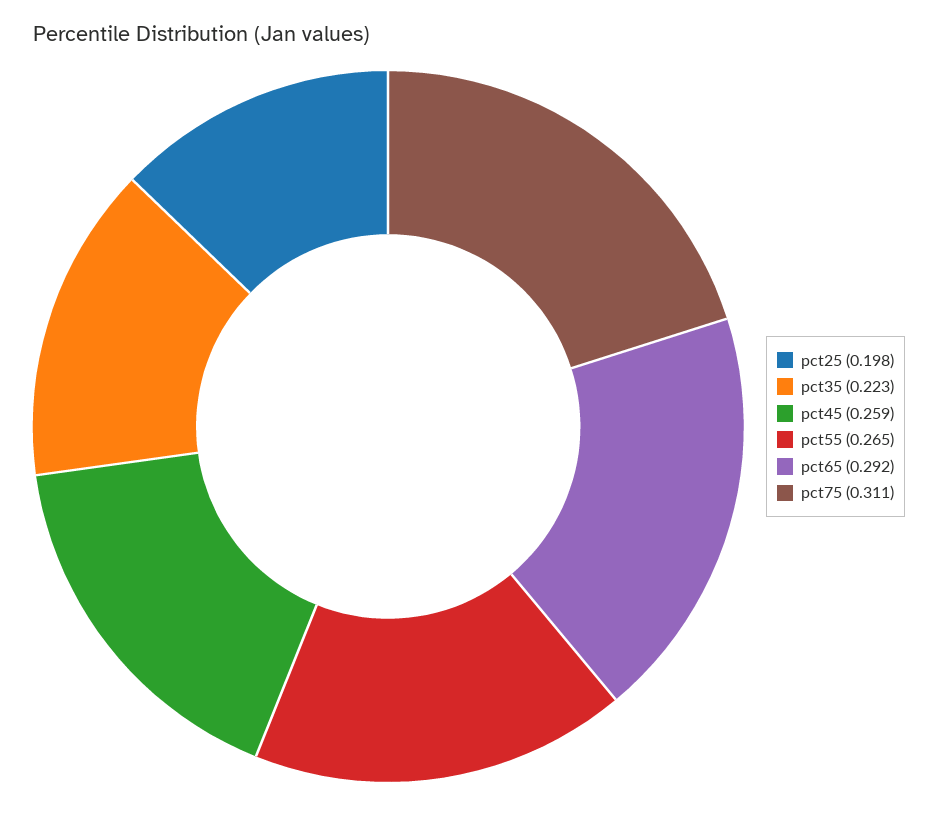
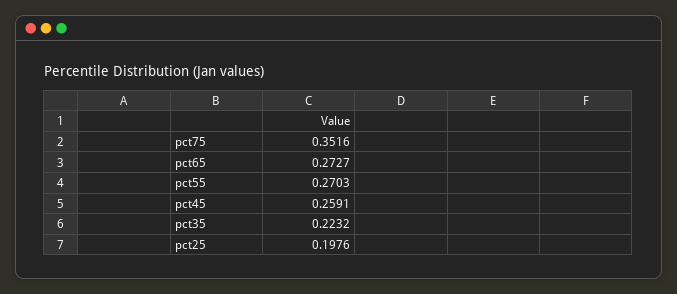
  {
    "pct25": 0.1976,
    "pct35": 0.2232,
    "pct45": 0.2591,
-   "pct55": 0.265,
+   "pct55": 0.2703,
-   "pct65": 0.292,
+   "pct65": 0.2727,
-   "pct75": 0.311
+   "pct75": 0.3516
  }

